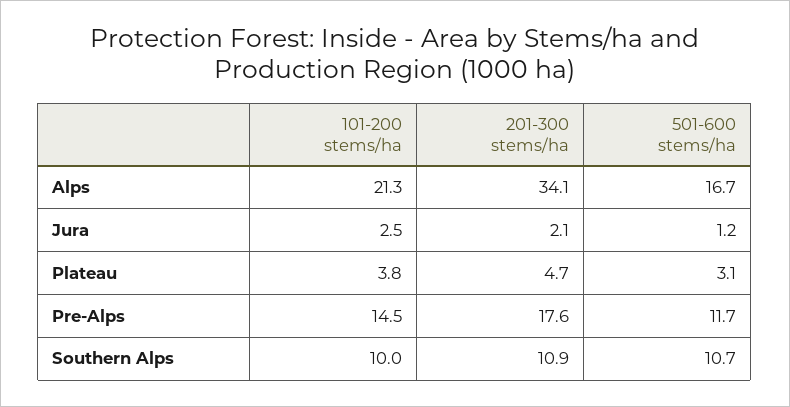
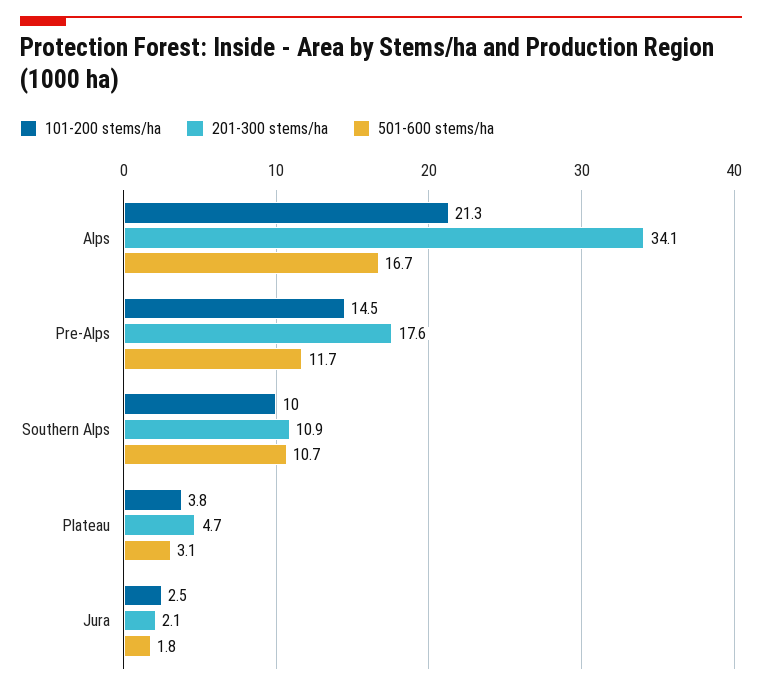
  {
    "101-200 stems/ha": {
      "Alps": 21.3,
      "Jura": 2.5,
      "Plateau": 3.8,
      "Pre-Alps": 14.5,
      "Southern Alps": 10
    },
    "201-300 stems/ha": {
      "Alps": 34.1,
      "Jura": 2.1,
      "Plateau": 4.7,
      "Pre-Alps": 17.6,
      "Southern Alps": 10.9
    },
    "501-600 stems/ha": {
      "Alps": 16.7,
-     "Jura": 1.2,
+     "Jura": 1.8,
      "Plateau": 3.1,
      "Pre-Alps": 11.7,
      "Southern Alps": 10.7
    }
  }

